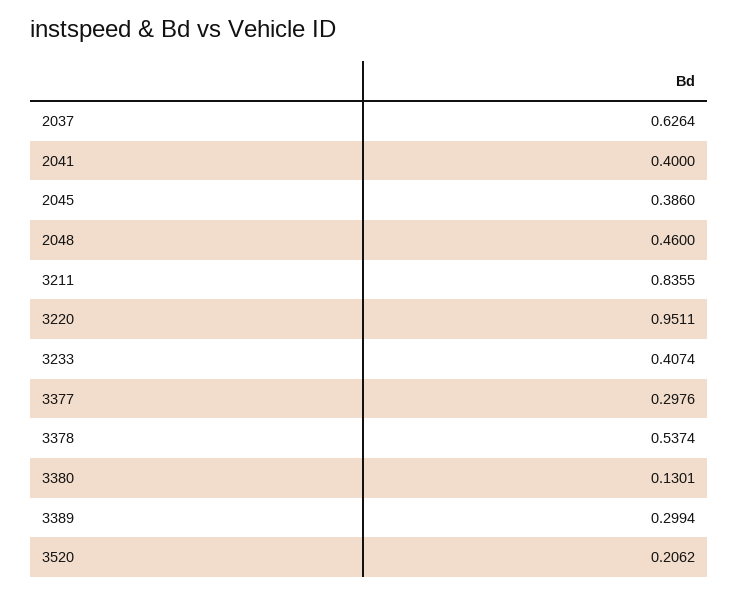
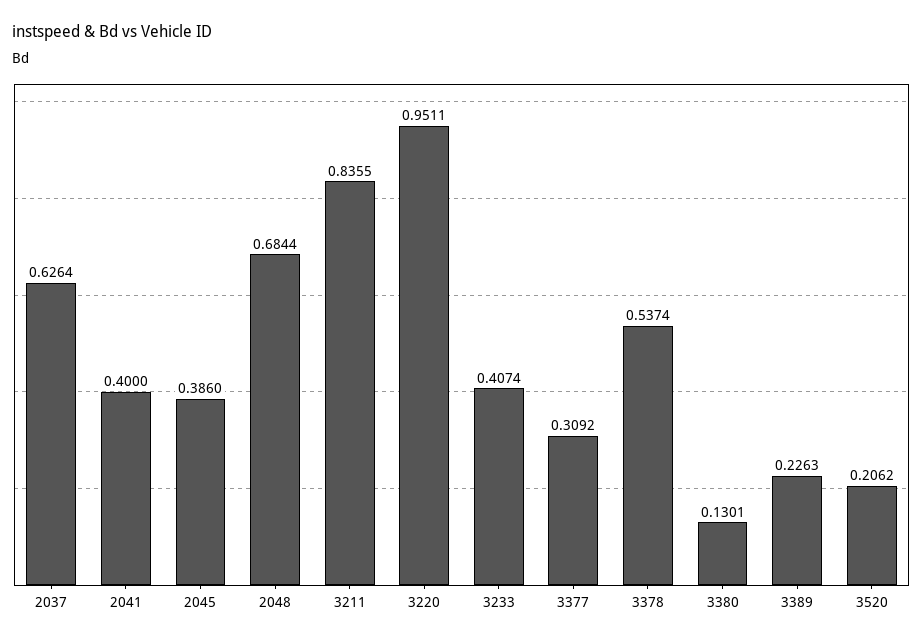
  {
    "2037": 0.6264,
    "2041": 0.4,
    "2045": 0.386,
-   "2048": 0.46,
+   "2048": 0.6844,
    "3211": 0.8355,
    "3220": 0.9511,
    "3233": 0.4074,
-   "3377": 0.2976,
+   "3377": 0.3092,
    "3378": 0.5374,
    "3380": 0.1301,
-   "3389": 0.2994,
+   "3389": 0.2263,
    "3520": 0.2062
  }

